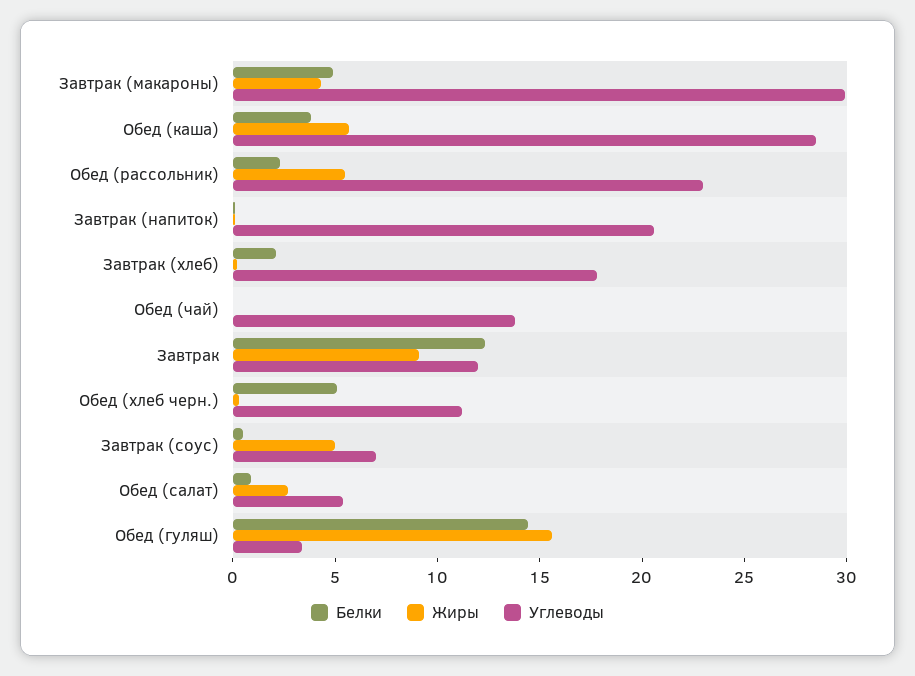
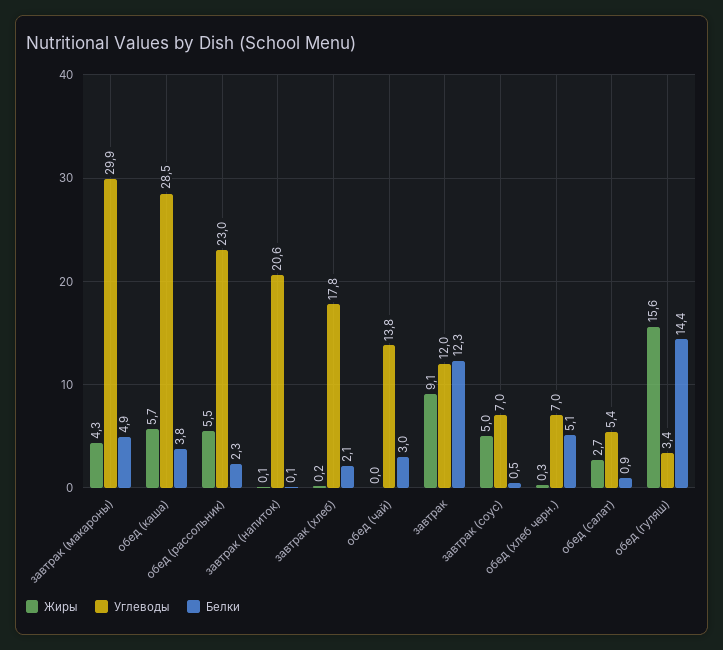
  {
    "Белки": {
      "Завтрак (макароны)": 4.9,
      "Обед (каша)": 3.8,
      "Обед (рассольник)": 2.3,
      "Завтрак (напиток)": 0.1,
      "Завтрак (хлеб)": 2.1,
-     "Обед (чай)": 0,
+     "Обед (чай)": 3,
      "Завтрак": 12.3,
      "Обед (хлеб черн.)": 5.1,
      "Завтрак (соус)": 0.5,
      "Обед (салат)": 0.9,
      "Обед (гуляш)": 14.4
    },
    "Жиры": {
      "Завтрак (макароны)": 4.3,
      "Обед (каша)": 5.7,
      "Обед (рассольник)": 5.5,
      "Завтрак (напиток)": 0.1,
      "Завтрак (хлеб)": 0.2,
      "Обед (чай)": 0,
      "Завтрак": 9.1,
      "Обед (хлеб черн.)": 0.3,
      "Завтрак (соус)": 5,
      "Обед (салат)": 2.7,
      "Обед (гуляш)": 15.6
    },
    "Углеводы": {
      "Завтрак (макароны)": 29.9,
      "Обед (каша)": 28.5,
      "Обед (рассольник)": 23,
      "Завтрак (напиток)": 20.6,
      "Завтрак (хлеб)": 17.8,
      "Обед (чай)": 13.8,
      "Завтрак": 12,
-     "Обед (хлеб черн.)": 11,
+     "Обед (хлеб черн.)": 7,
      "Завтрак (соус)": 7,
      "Обед (салат)": 5.4,
      "Обед (гуляш)": 3.4
    }
  }

